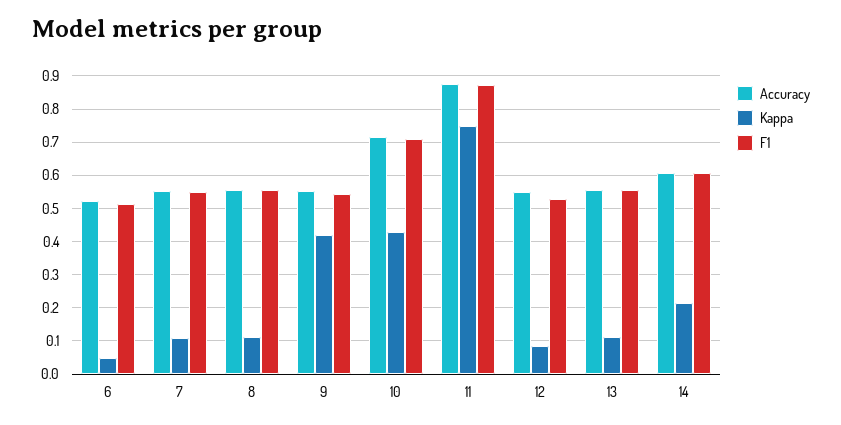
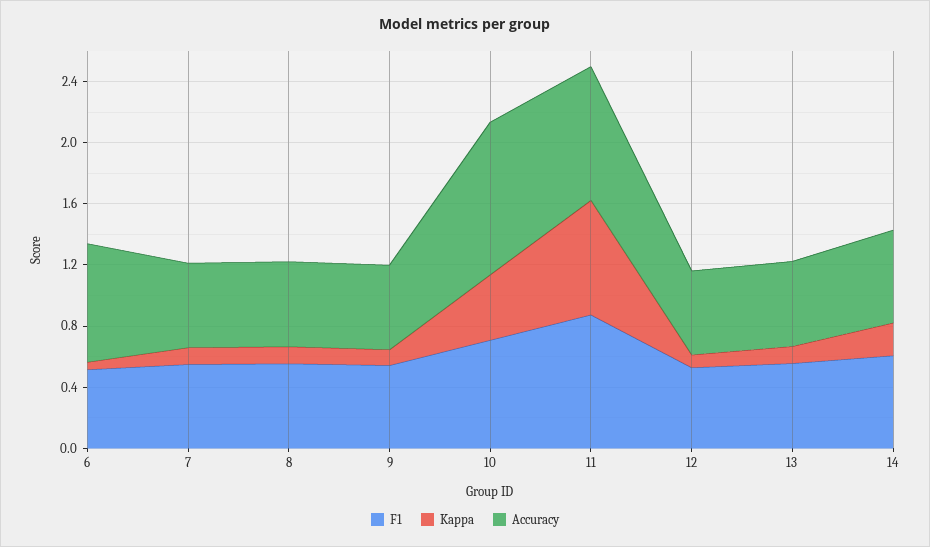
  {
    "Accuracy": {
-     "6": 0.52,
+     "6": 0.8,
      "7": 0.56,
      "8": 0.56,
      "9": 0.56,
-     "10": 0.72,
+     "10": 1,
      "11": 0.88,
      "12": 0.54,
      "13": 0.56,
      "14": 0.6
    },
    "Kappa": {
      "6": 0.06,
      "7": 0.12,
      "8": 0.12,
-     "9": 0.42,
+     "9": 0.1,
      "10": 0.42,
      "11": 0.76,
      "12": 0.08,
      "13": 0.12,
      "14": 0.22
    },
    "F1": {
      "6": 0.52,
      "7": 0.54,
      "8": 0.56,
      "9": 0.54,
      "10": 0.7,
      "11": 0.88,
      "12": 0.52,
      "13": 0.56,
      "14": 0.6
    }
  }

